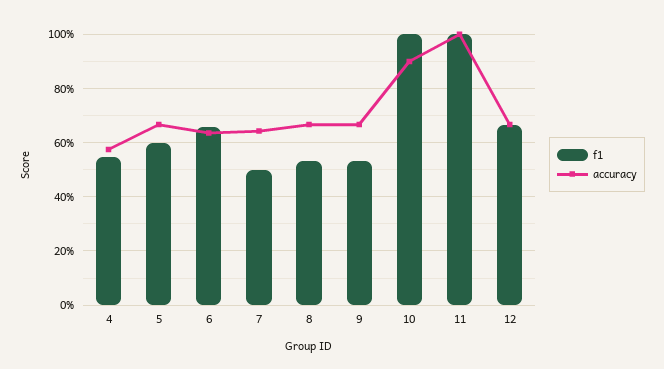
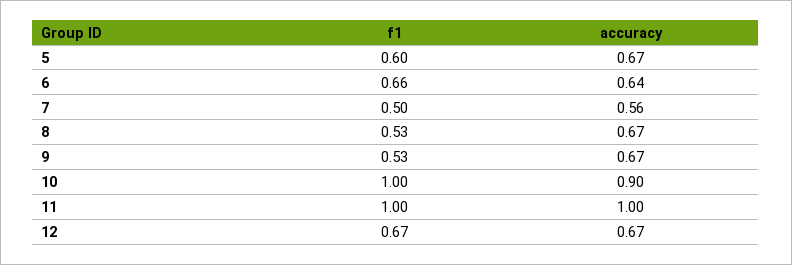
  {
    "f1": {
-     "4": 0.55,
      "5": 0.6,
      "6": 0.66,
      "7": 0.5,
      "8": 0.53,
      "9": 0.53,
      "10": 1,
      "11": 1,
      "12": 0.67
    },
    "accuracy": {
-     "4": 0.575,
      "5": 0.67,
      "6": 0.64,
-     "7": 0.65,
+     "7": 0.56,
      "8": 0.67,
      "9": 0.67,
      "10": 0.9,
      "11": 1,
      "12": 0.67
    }
  }

